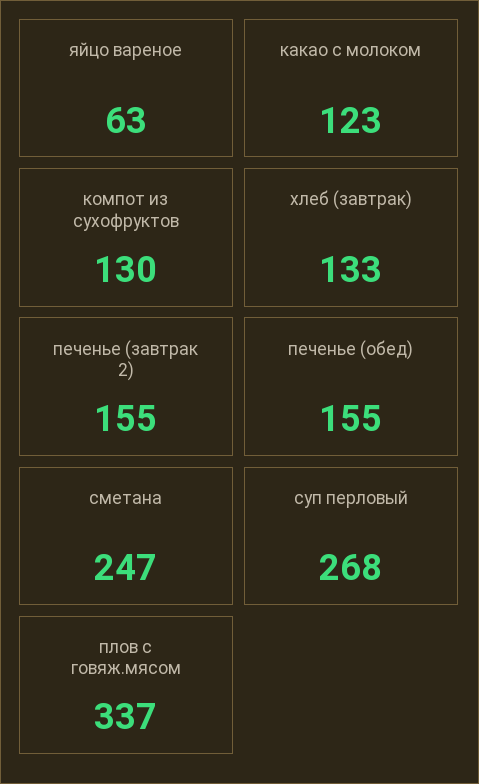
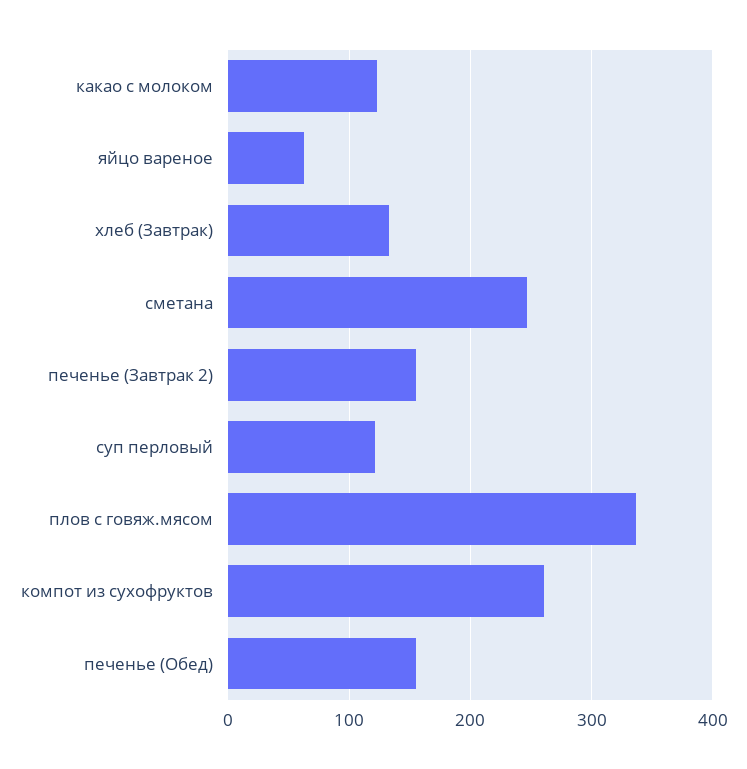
  {
    "яйцо вареное": 63,
    "какао с молоком": 123,
-   "компот из сухофруктов": 130,
+   "компот из сухофруктов": 260,
    "хлеб (завтрак)": 133,
    "печенье (завтрак 2)": 155,
    "печенье (обед)": 155,
    "сметана": 247,
-   "суп перловый": 268,
+   "суп перловый": 120,
    "плов с говяж.мясом": 337
  }

